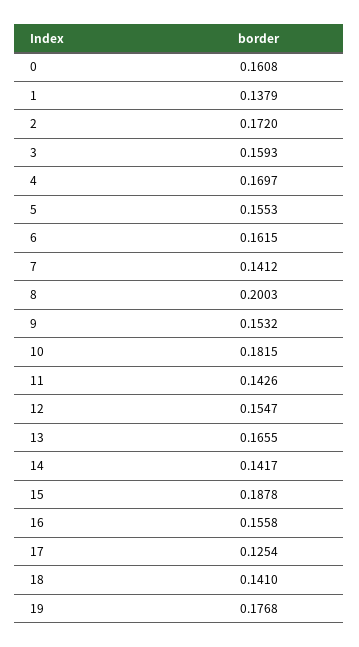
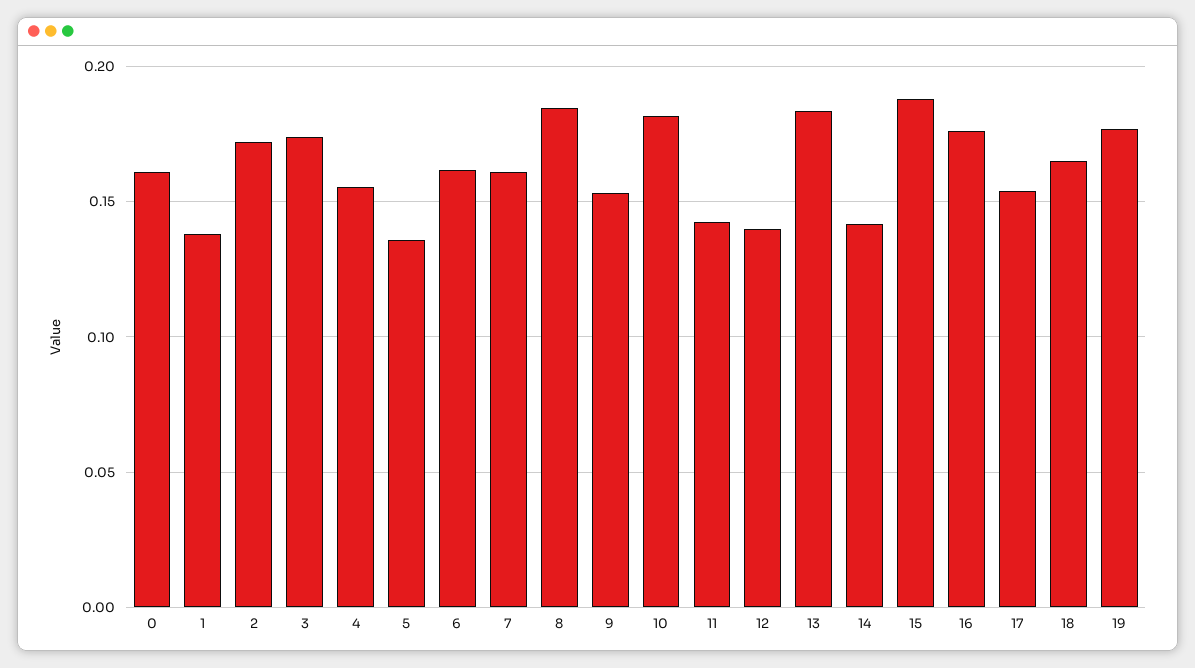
  {
    "0": 0.1608,
    "1": 0.1379,
    "2": 0.172,
-   "3": 0.1593,
+   "3": 0.175,
-   "4": 0.1697,
+   "4": 0.155,
-   "5": 0.1553,
+   "5": 0.135,
    "6": 0.1615,
-   "7": 0.1412,
+   "7": 0.16,
-   "8": 0.2003,
+   "8": 0.185,
    "9": 0.1532,
    "10": 0.1815,
    "11": 0.1426,
-   "12": 0.1547,
+   "12": 0.14,
-   "13": 0.1655,
+   "13": 0.185,
    "14": 0.1417,
    "15": 0.1878,
-   "16": 0.1558,
+   "16": 0.175,
-   "17": 0.1254,
+   "17": 0.155,
-   "18": 0.141,
+   "18": 0.165,
    "19": 0.1768
  }

